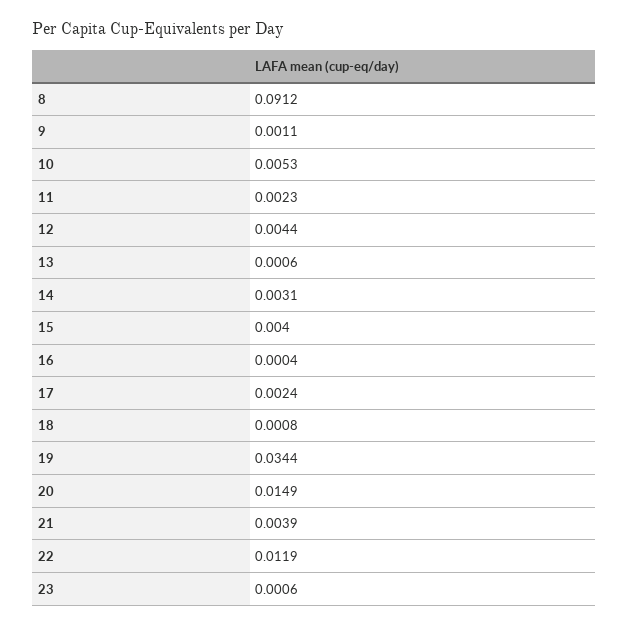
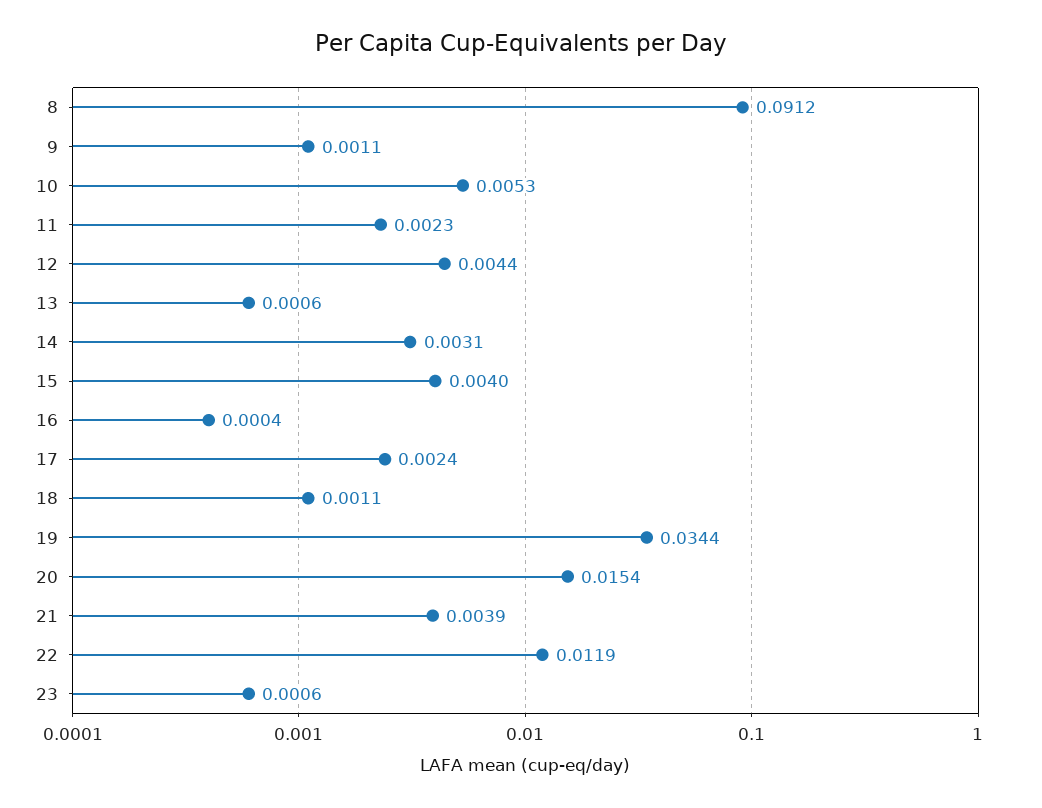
  {
    "8": 0.0912,
    "9": 0.0011,
    "10": 0.0053,
    "11": 0.0023,
    "12": 0.0044,
    "13": 0.0006,
    "14": 0.0031,
    "15": 0.004,
    "16": 0.0004,
    "17": 0.0024,
-   "18": 0.0008,
+   "18": 0.0011,
    "19": 0.0344,
-   "20": 0.0149,
+   "20": 0.0154,
    "21": 0.0039,
    "22": 0.0119,
    "23": 0.0006
  }

